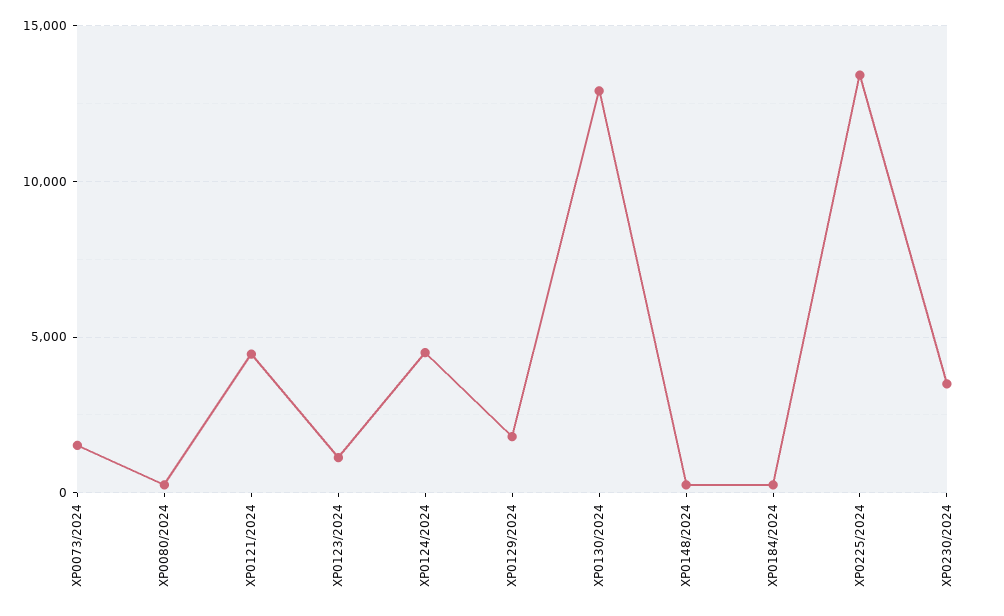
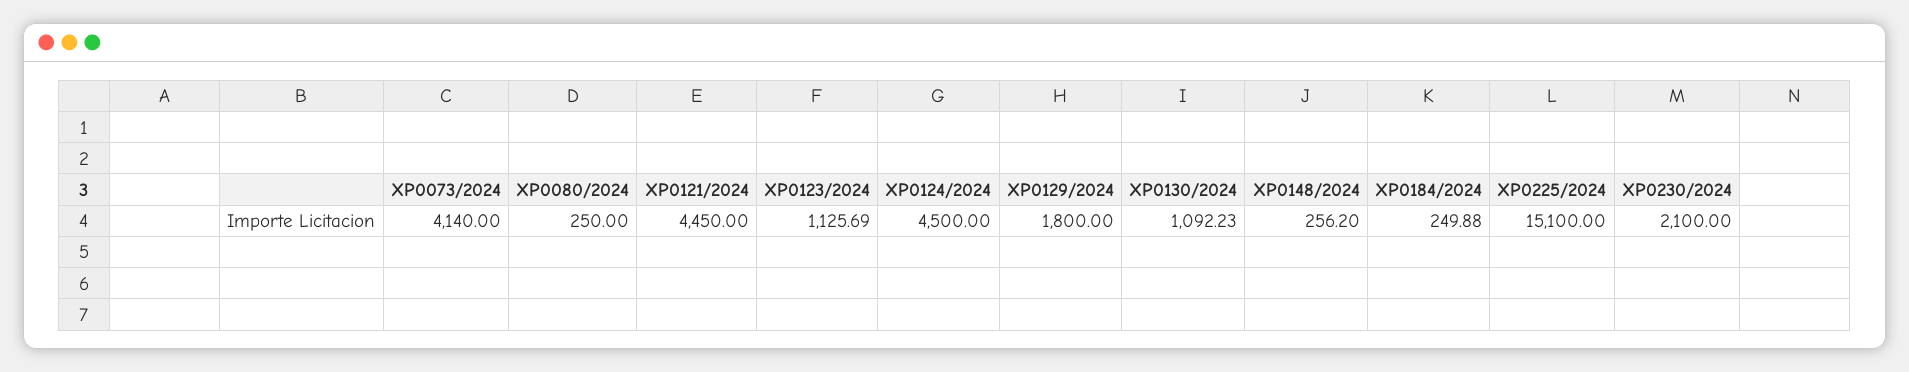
  {
-   "XP0073/2024": 1500,
+   "XP0073/2024": 4140,
    "XP0080/2024": 250,
    "XP0121/2024": 4450,
    "XP0123/2024": 1125.69,
    "XP0124/2024": 4500,
    "XP0129/2024": 1800,
-   "XP0130/2024": 13000,
+   "XP0130/2024": 1092.23,
    "XP0148/2024": 256.2,
    "XP0184/2024": 249.88,
-   "XP0225/2024": 13500,
+   "XP0225/2024": 15100,
-   "XP0230/2024": 3500
+   "XP0230/2024": 2100
  }

